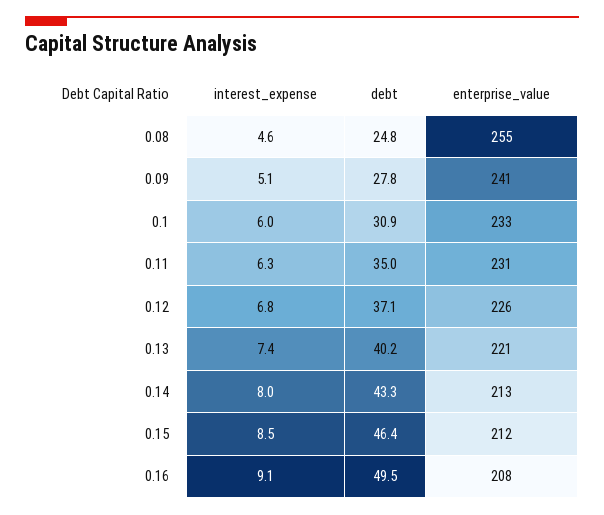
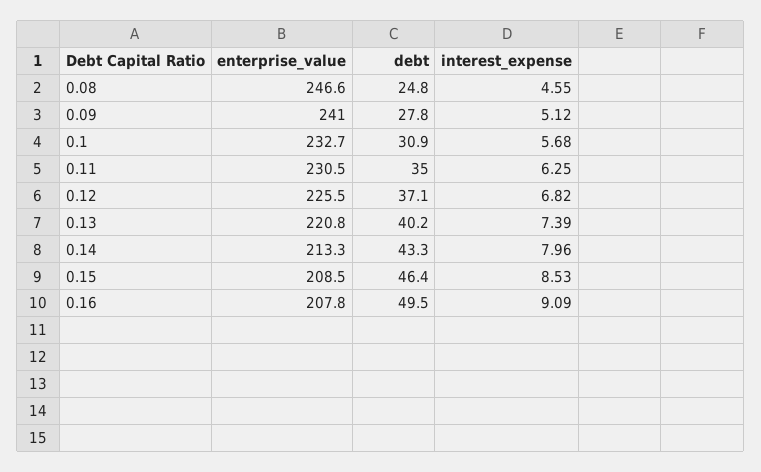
  {
    "interest_expense": {
      "0.08": 4.55,
      "0.09": 5.12,
-     "0.1": 6,
+     "0.1": 5.68,
      "0.11": 6.25,
      "0.12": 6.82,
      "0.13": 7.39,
      "0.14": 7.96,
      "0.15": 8.53,
      "0.16": 9.09
    },
    "debt": {
      "0.08": 24.8,
      "0.09": 27.8,
      "0.1": 30.9,
      "0.11": 35,
      "0.12": 37.1,
      "0.13": 40.2,
      "0.14": 43.3,
      "0.15": 46.4,
      "0.16": 49.5
    },
    "enterprise_value": {
-     "0.08": 255,
+     "0.08": 246.6,
      "0.09": 241,
      "0.1": 232.7,
      "0.11": 230.5,
      "0.12": 225.5,
      "0.13": 220.8,
      "0.14": 213.3,
-     "0.15": 212,
+     "0.15": 208.5,
      "0.16": 207.8
    }
  }

